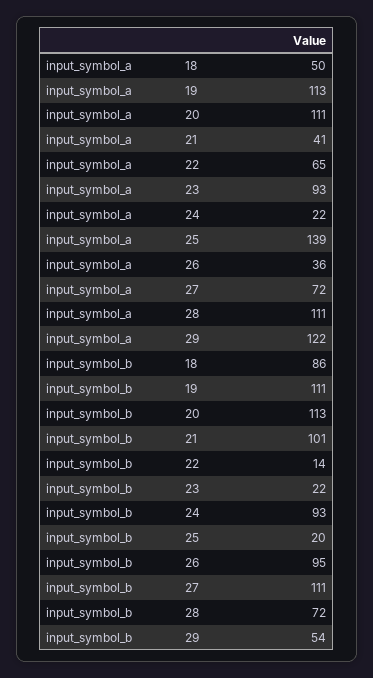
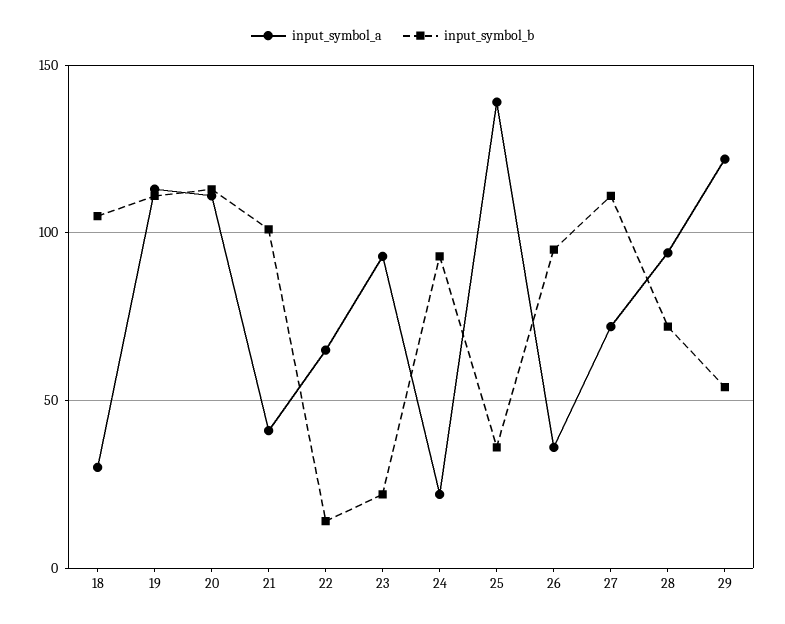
  {
    "input_symbol_a": {
-     "18": 50,
+     "18": 30,
      "19": 113,
      "20": 111,
      "21": 41,
      "22": 65,
      "23": 93,
      "24": 22,
      "25": 139,
      "26": 36,
      "27": 72,
-     "28": 111,
+     "28": 95,
      "29": 122
    },
    "input_symbol_b": {
-     "18": 86,
+     "18": 105,
      "19": 111,
      "20": 113,
      "21": 101,
      "22": 14,
      "23": 22,
      "24": 93,
-     "25": 20,
+     "25": 35,
      "26": 95,
      "27": 111,
      "28": 72,
      "29": 54
    }
  }

